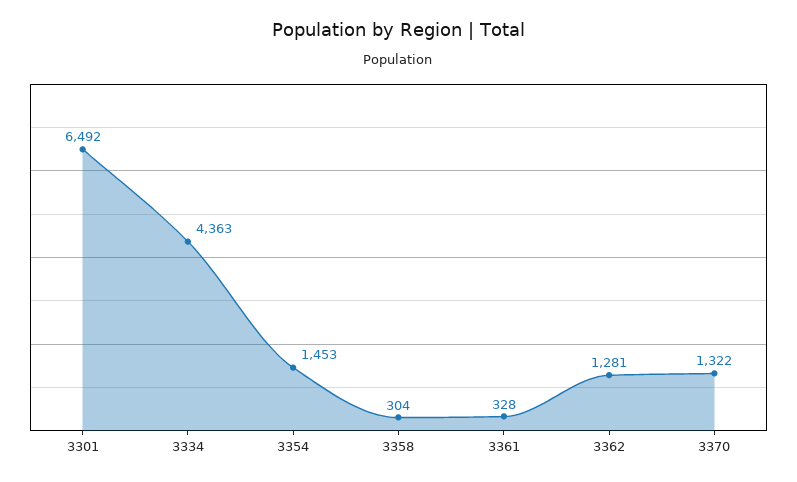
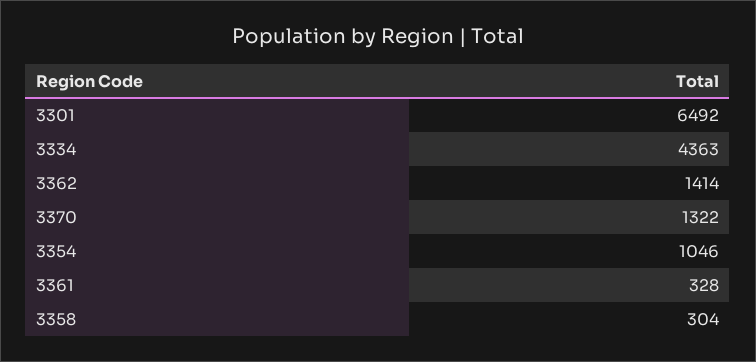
  {
    "3301": 6492,
    "3334": 4363,
-   "3354": 1453,
+   "3354": 1046,
    "3358": 304,
    "3361": 328,
-   "3362": 1281,
+   "3362": 1414,
    "3370": 1322
  }

